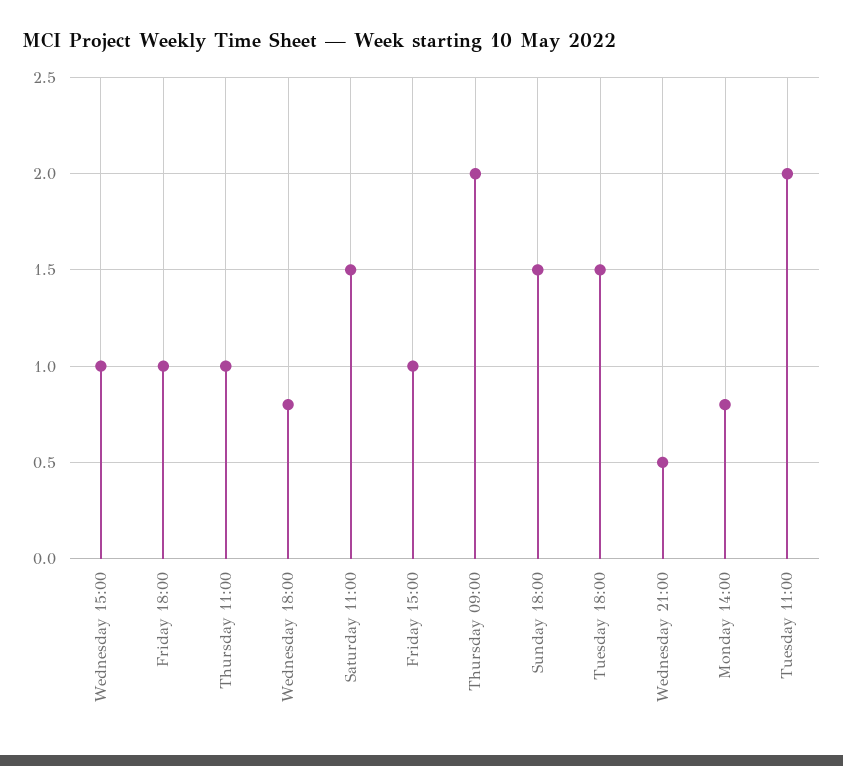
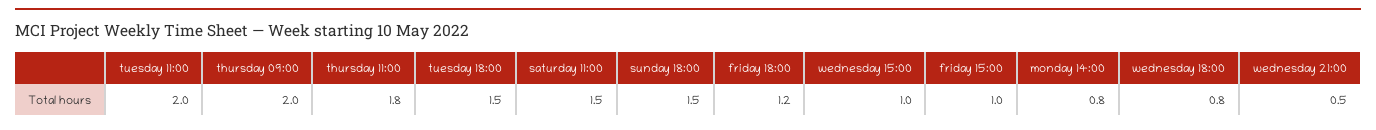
  {
    "Wednesday 15:00": 1,
-   "Friday 18:00": 1,
+   "Friday 18:00": 1.2,
-   "Thursday 11:00": 1,
+   "Thursday 11:00": 1.8,
    "Wednesday 18:00": 0.8,
    "Saturday 11:00": 1.5,
    "Friday 15:00": 1,
    "Thursday 09:00": 2,
    "Sunday 18:00": 1.5,
    "Tuesday 18:00": 1.5,
    "Wednesday 21:00": 0.5,
    "Monday 14:00": 0.8,
    "Tuesday 11:00": 2
  }

